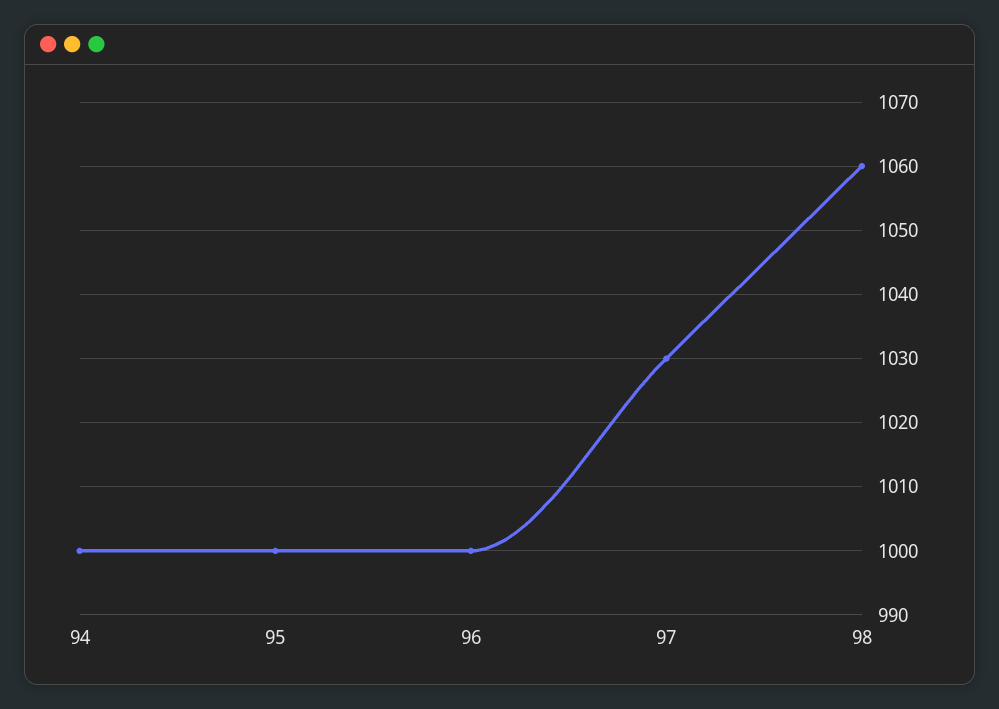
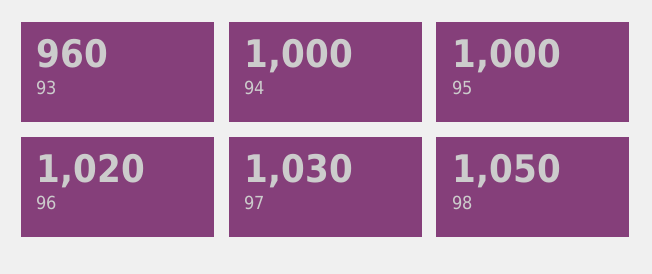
  {
    "94": 1000,
    "95": 1000,
-   "96": 1000,
+   "96": 1020,
    "97": 1030,
-   "98": 1060
+   "98": 1050,
+   "93": 960
  }

